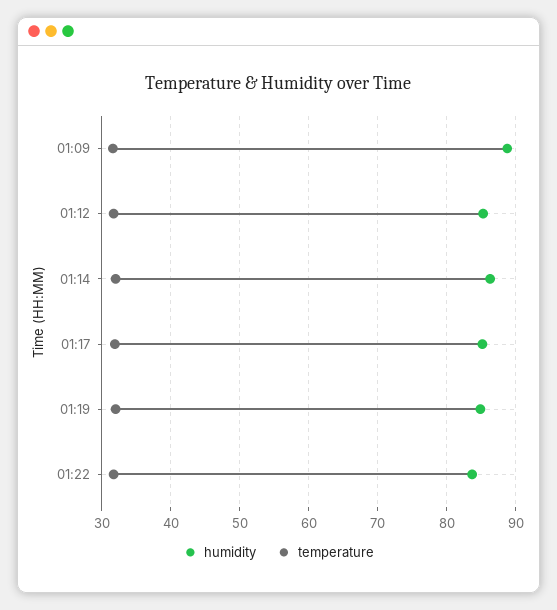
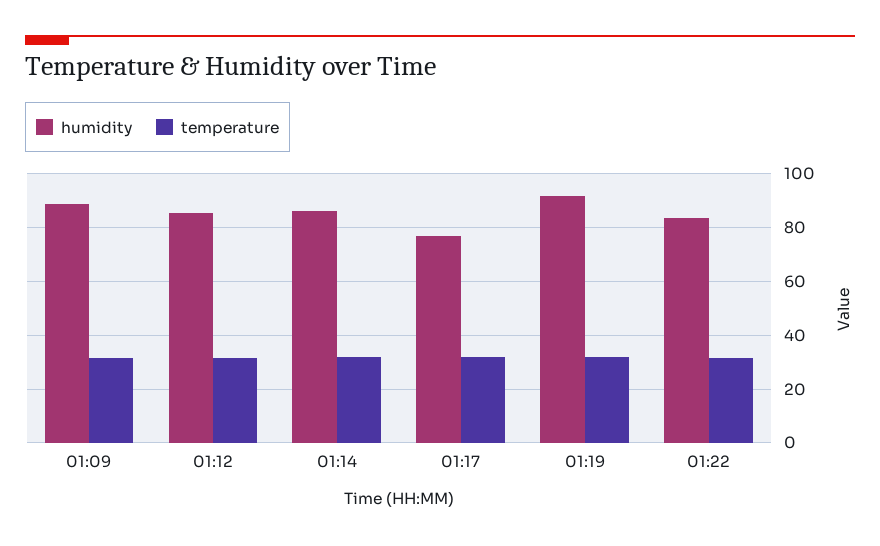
  {
    "humidity": {
      "01:09": 89,
      "01:12": 85,
      "01:14": 86,
-     "01:17": 85,
+     "01:17": 77.5,
-     "01:19": 85,
+     "01:19": 92.5,
      "01:22": 84
    },
    "temperature": {
      "01:09": 32,
      "01:12": 32,
      "01:14": 32,
      "01:17": 32,
      "01:19": 32,
      "01:22": 32
    }
  }

